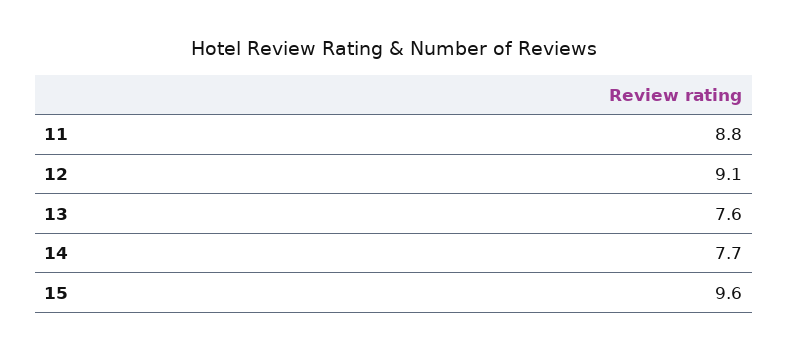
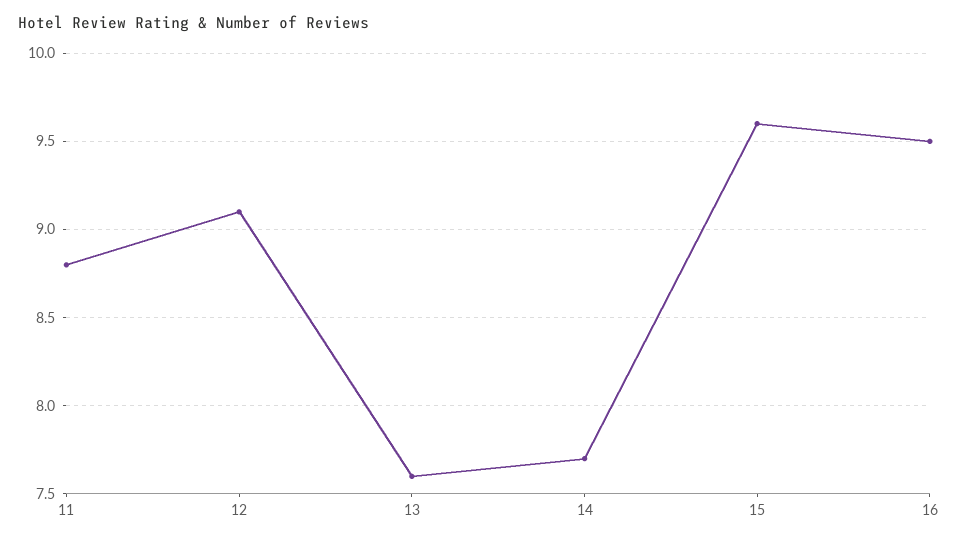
  {
    "11": 8.8,
    "12": 9.1,
    "13": 7.6,
    "14": 7.7,
-   "15": 9.6
+   "15": 9.6,
+   "16": 9.5
  }

